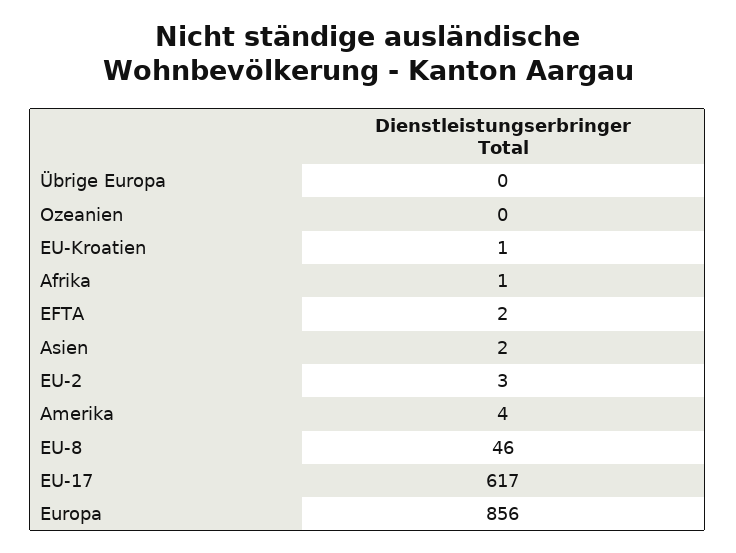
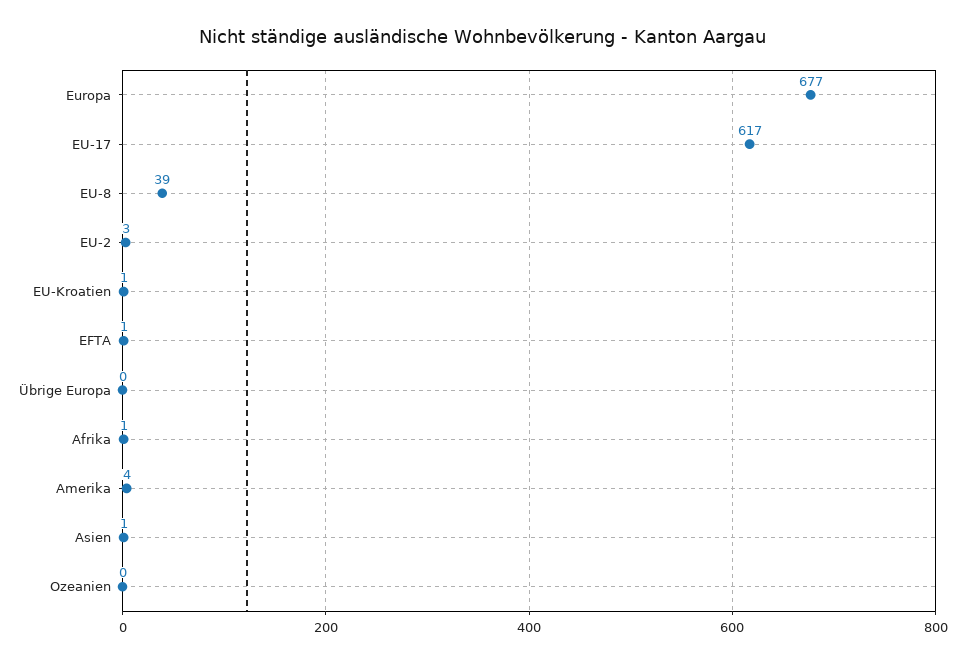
  {
    "Übrige Europa": 0,
    "Ozeanien": 0,
    "EU-Kroatien": 1,
    "Afrika": 1,
-   "EFTA": 2,
+   "EFTA": 1,
-   "Asien": 2,
+   "Asien": 1,
    "EU-2": 3,
    "Amerika": 4,
-   "EU-8": 46,
+   "EU-8": 39,
    "EU-17": 617,
-   "Europa": 856
+   "Europa": 677
  }

